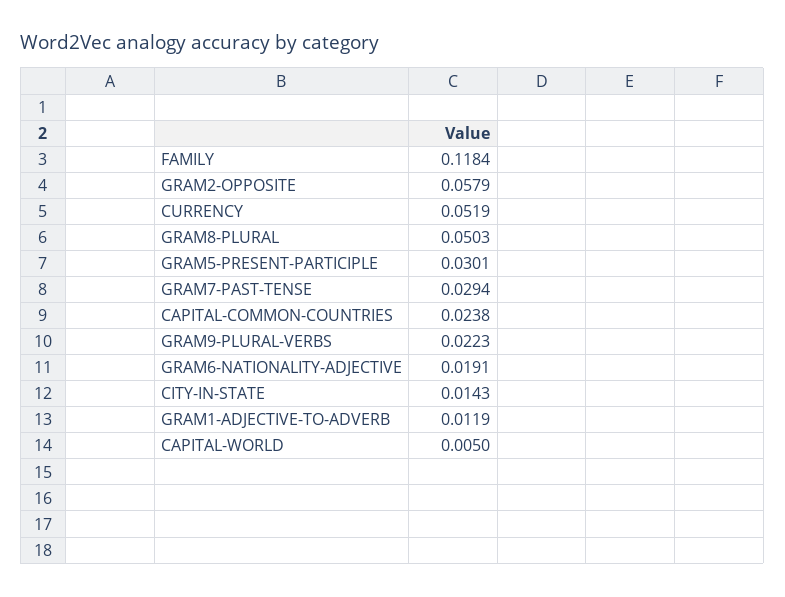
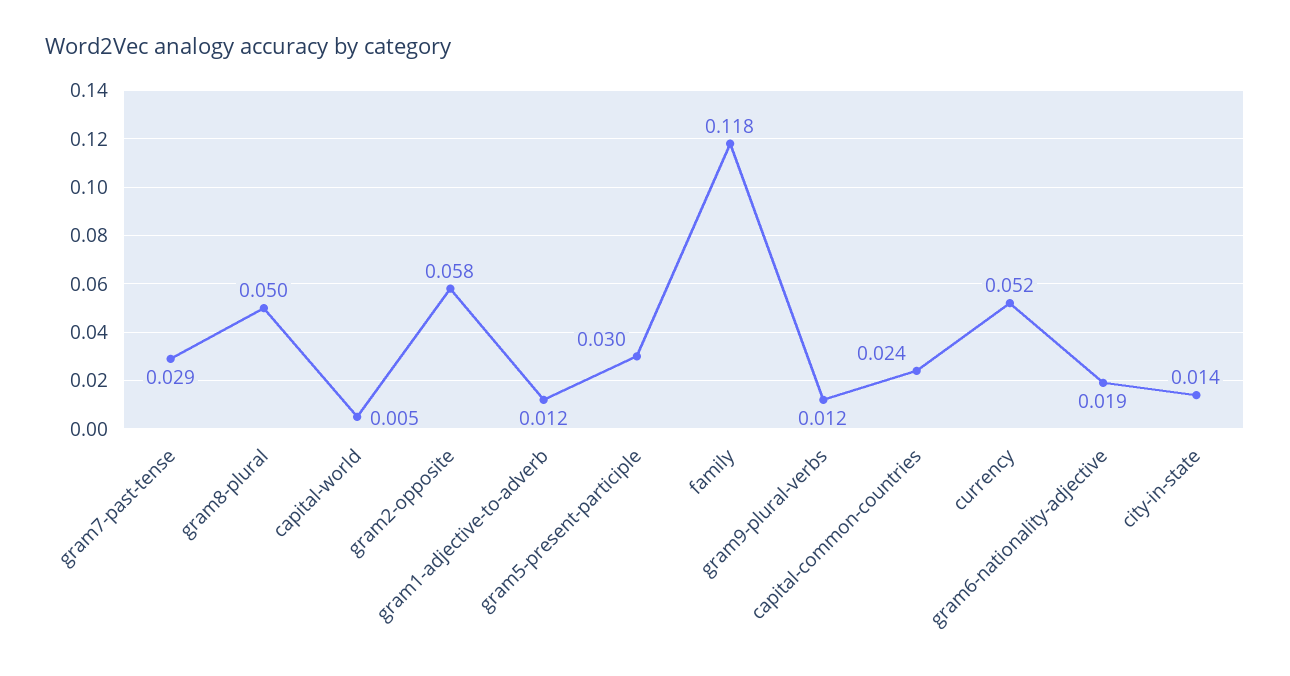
  {
    "FAMILY": 0.1184,
    "GRAM2-OPPOSITE": 0.0579,
    "CURRENCY": 0.0519,
    "GRAM8-PLURAL": 0.0503,
    "GRAM5-PRESENT-PARTICIPLE": 0.0301,
    "GRAM7-PAST-TENSE": 0.0294,
    "CAPITAL-COMMON-COUNTRIES": 0.0238,
-   "GRAM9-PLURAL-VERBS": 0.0223,
+   "GRAM9-PLURAL-VERBS": 0.012,
    "GRAM6-NATIONALITY-ADJECTIVE": 0.0191,
    "CITY-IN-STATE": 0.0143,
    "GRAM1-ADJECTIVE-TO-ADVERB": 0.0119,
    "CAPITAL-WORLD": 0.005
  }

